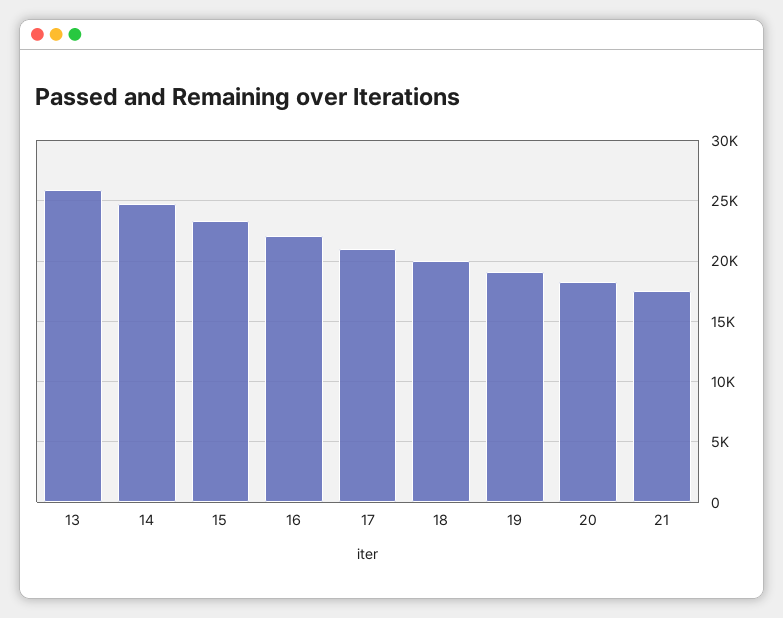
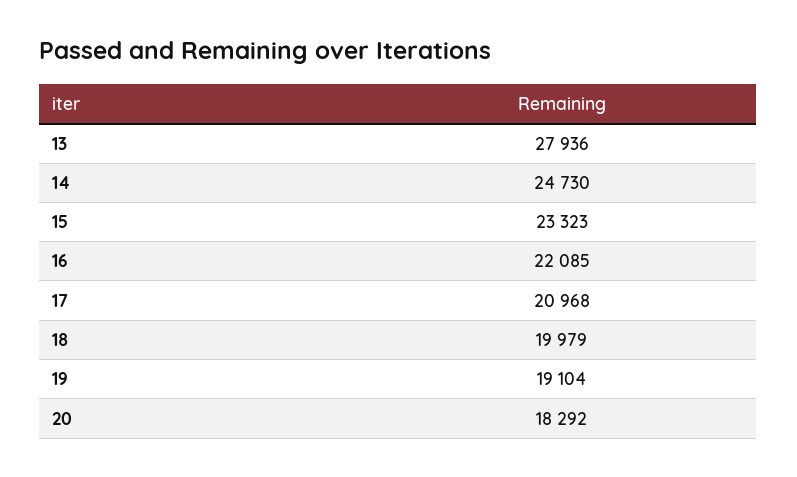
  {
-   "13": 26000,
+   "13": 27936,
    "14": 24730,
    "15": 23323,
    "16": 22085,
    "17": 20968,
    "18": 19979,
    "19": 19104,
-   "20": 18292,
+   "20": 18292
-   "21": 17500
  }

